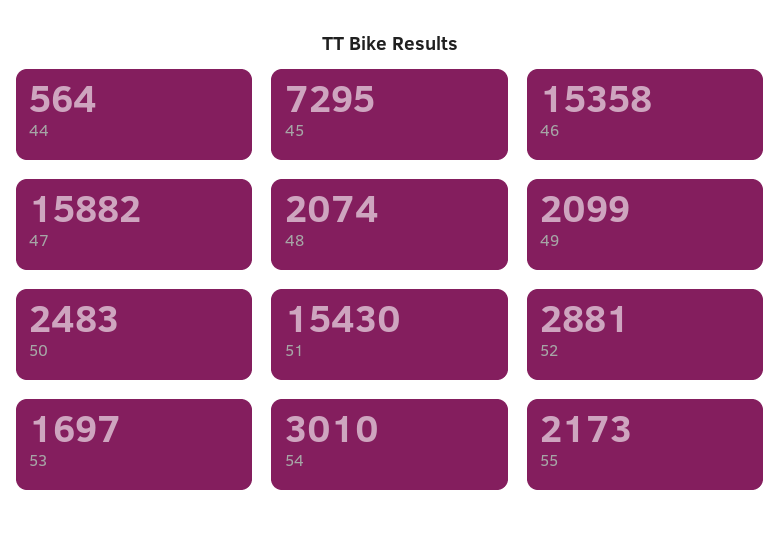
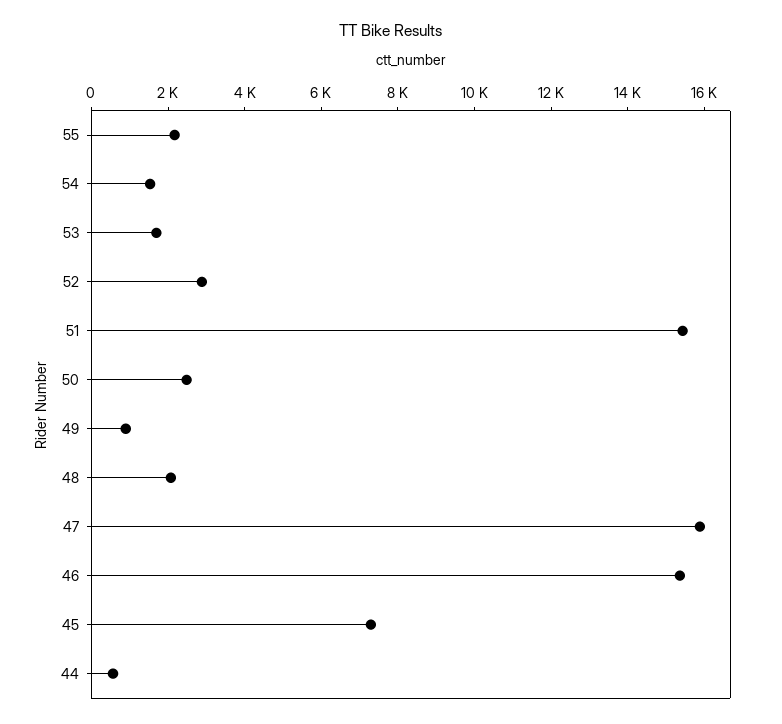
  {
    "44": 564,
    "45": 7295,
    "46": 15358,
    "47": 15882,
    "48": 2074,
-   "49": 2099,
+   "49": 1000,
    "50": 2483,
    "51": 15430,
    "52": 2881,
    "53": 1697,
-   "54": 3010,
+   "54": 1500,
    "55": 2173
  }

